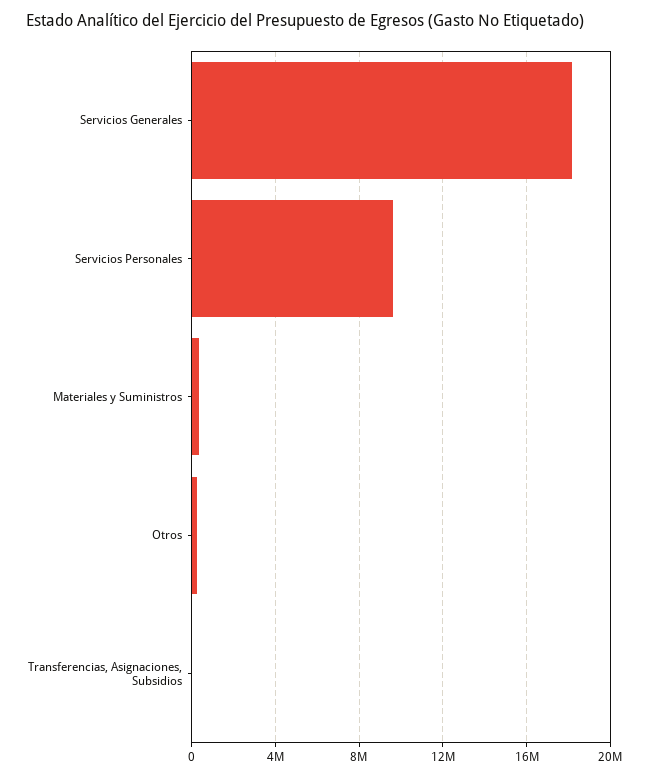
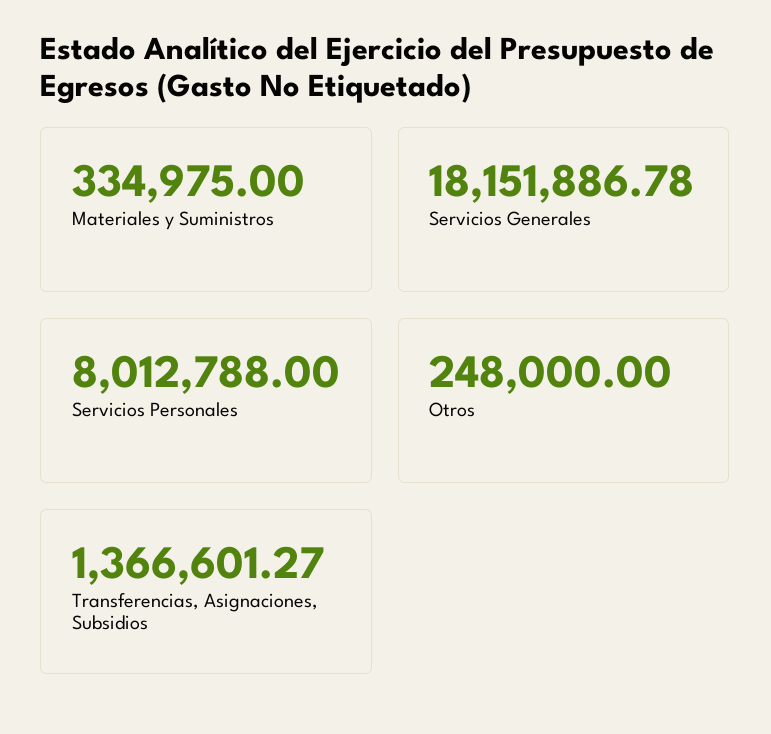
  {
    "Servicios Generales": 18151886.78,
-   "Servicios Personales": 9500000,
+   "Servicios Personales": 8012788,
    "Materiales y Suministros": 334975,
    "Otros": 248000,
-   "Transferencias, Asignaciones, Subsidios": 0
+   "Transferencias, Asignaciones, Subsidios": 1366601.27
  }

